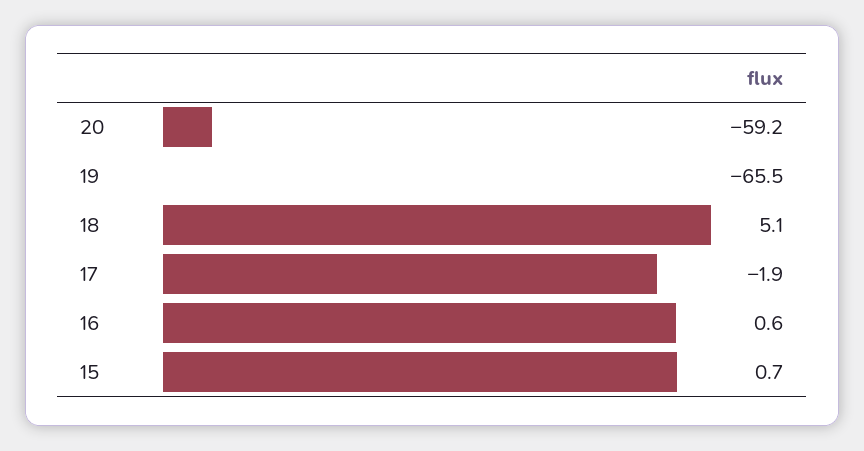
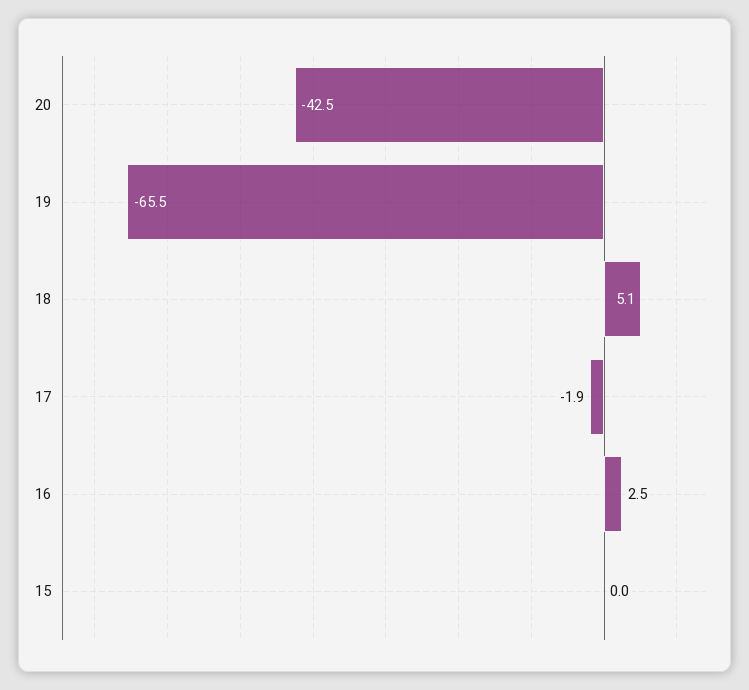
  {
-   "20": -59.2,
+   "20": -42.5,
    "19": -65.5,
    "18": 5.1,
    "17": -1.9,
-   "16": 0.6,
+   "16": 2.5,
-   "15": 0.7
+   "15": 0
  }

